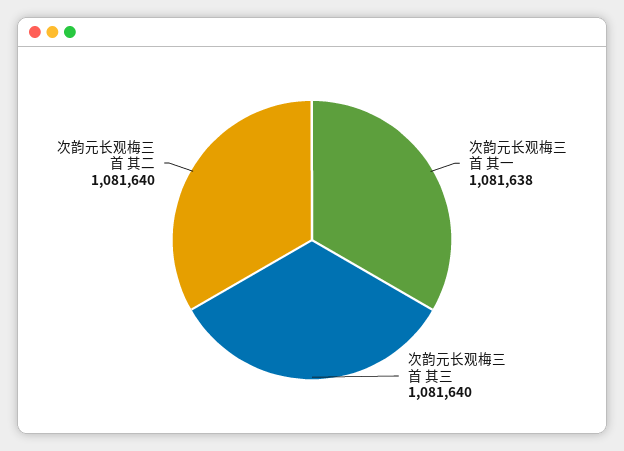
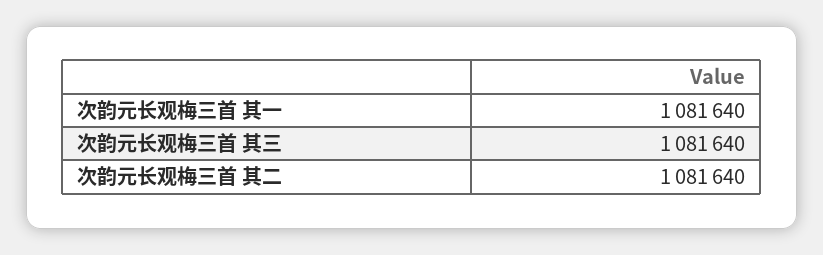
  {
-   "次韵元长观梅三首 其一": 1081638,
+   "次韵元长观梅三首 其一": 1081640,
    "次韵元长观梅三首 其三": 1081640,
    "次韵元长观梅三首 其二": 1081640
  }

